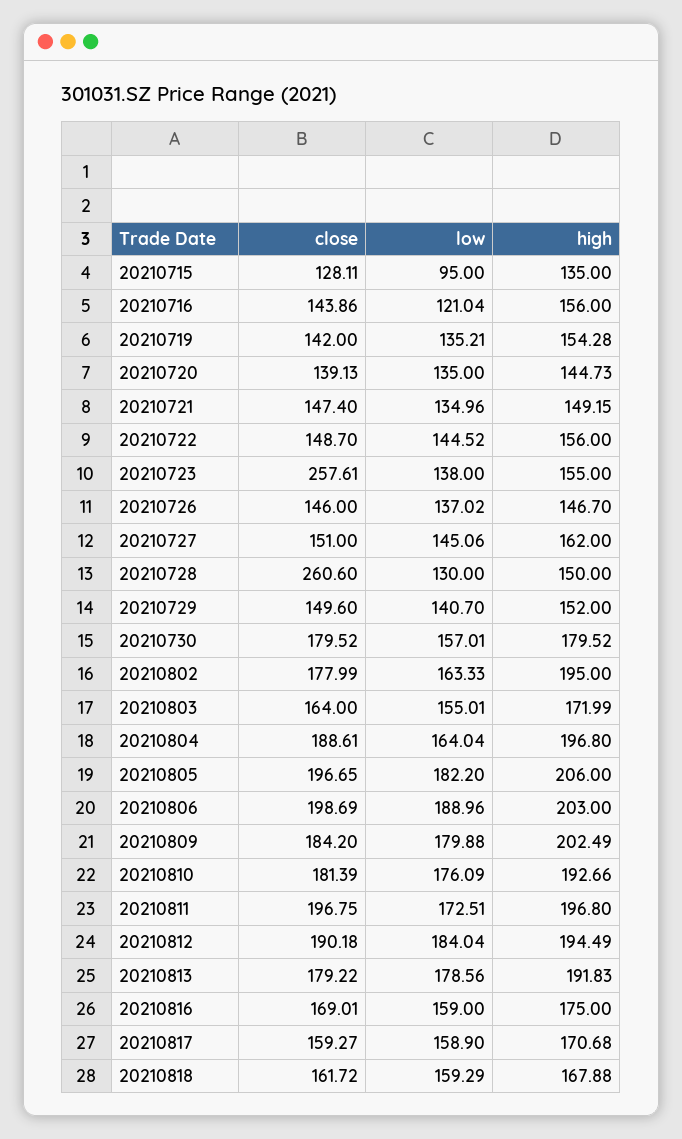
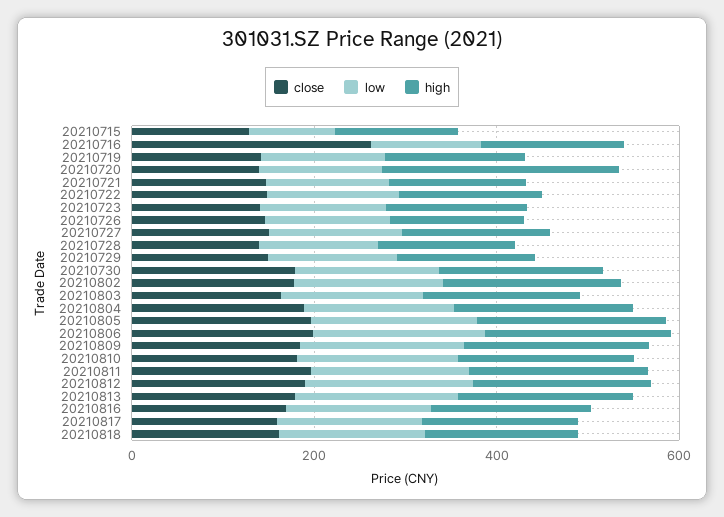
  {
    "close": {
      "20210715": 128.11,
-     "20210716": 143.86,
+     "20210716": 250,
      "20210719": 142,
      "20210720": 139.13,
      "20210721": 147.4,
      "20210722": 148.7,
-     "20210723": 257.61,
+     "20210723": 150,
      "20210726": 146,
      "20210727": 151,
-     "20210728": 260.6,
+     "20210728": 150,
      "20210729": 149.6,
      "20210730": 179.52,
      "20210802": 177.99,
      "20210803": 164,
      "20210804": 188.61,
      "20210805": 196.65,
      "20210806": 198.69,
      "20210809": 184.2,
      "20210810": 181.39,
      "20210811": 196.75,
      "20210812": 190.18,
      "20210813": 179.22,
      "20210816": 169.01,
      "20210817": 159.27,
      "20210818": 161.72
    },
    "low": {
      "20210715": 95,
      "20210716": 121.04,
      "20210719": 135.21,
      "20210720": 135,
      "20210721": 134.96,
      "20210722": 144.52,
      "20210723": 138,
      "20210726": 137.02,
      "20210727": 145.06,
      "20210728": 130,
      "20210729": 140.7,
      "20210730": 157.01,
      "20210802": 163.33,
      "20210803": 155.01,
      "20210804": 164.04,
      "20210805": 182.2,
      "20210806": 188.96,
      "20210809": 179.88,
      "20210810": 176.09,
      "20210811": 172.51,
      "20210812": 184.04,
      "20210813": 178.56,
      "20210816": 159,
      "20210817": 158.9,
      "20210818": 159.29
    },
    "high": {
      "20210715": 135,
      "20210716": 156,
      "20210719": 154.28,
-     "20210720": 144.73,
+     "20210720": 250,
      "20210721": 149.15,
      "20210722": 156,
      "20210723": 155,
      "20210726": 146.7,
      "20210727": 162,
      "20210728": 150,
      "20210729": 152,
      "20210730": 179.52,
      "20210802": 195,
      "20210803": 171.99,
      "20210804": 196.8,
      "20210805": 206,
      "20210806": 203,
      "20210809": 202.49,
      "20210810": 192.66,
      "20210811": 196.8,
      "20210812": 194.49,
      "20210813": 191.83,
      "20210816": 175,
      "20210817": 170.68,
      "20210818": 167.88
    }
  }

